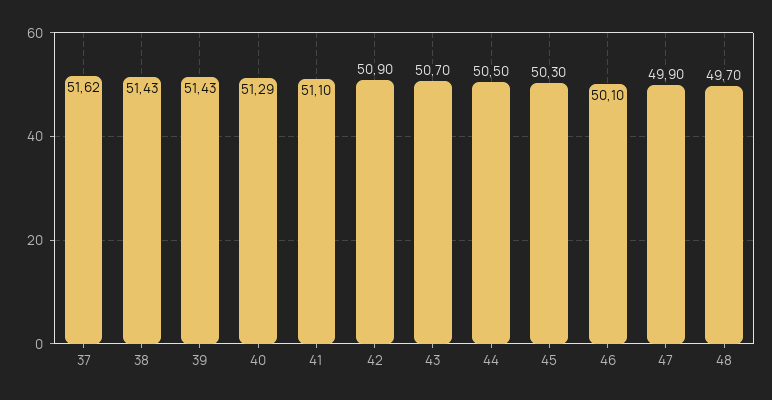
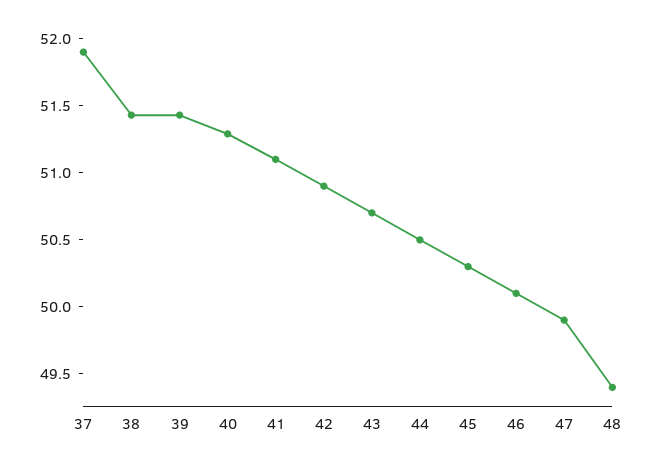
  {
-   "37": 51.62,
+   "37": 51.9,
    "38": 51.43,
    "39": 51.43,
    "40": 51.29,
    "41": 51.1,
    "42": 50.9,
    "43": 50.7,
    "44": 50.5,
    "45": 50.3,
    "46": 50.1,
    "47": 49.9,
-   "48": 49.7
+   "48": 49.4
  }

